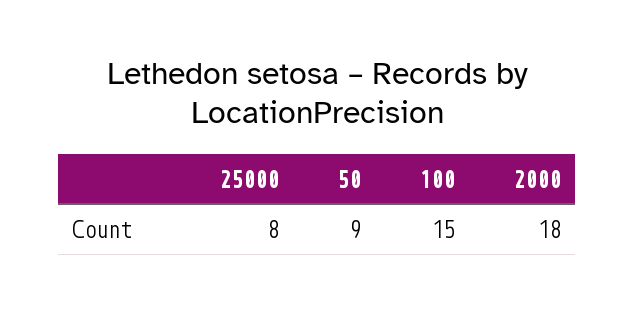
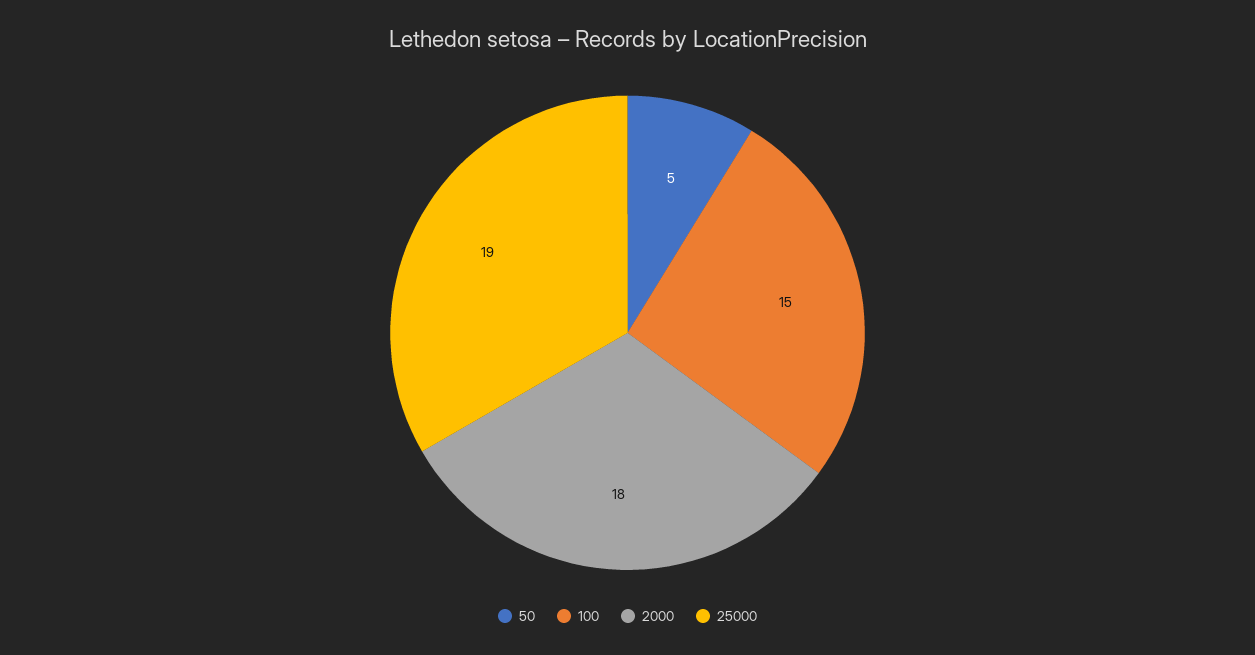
  {
-   "25000": 8,
+   "25000": 19,
-   "50": 9,
+   "50": 5,
    "100": 15,
    "2000": 18
  }

